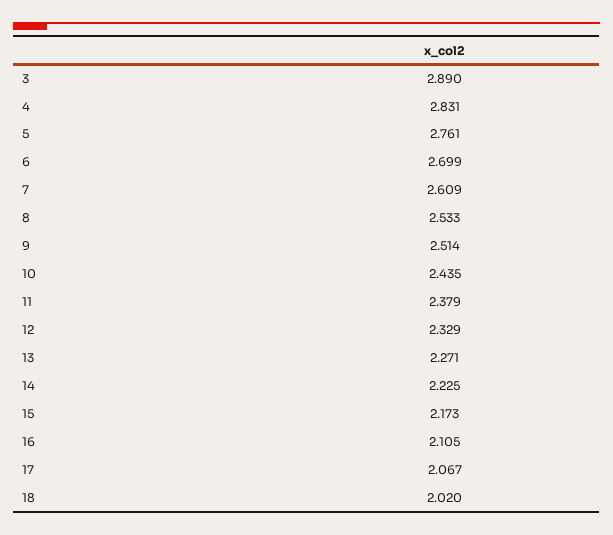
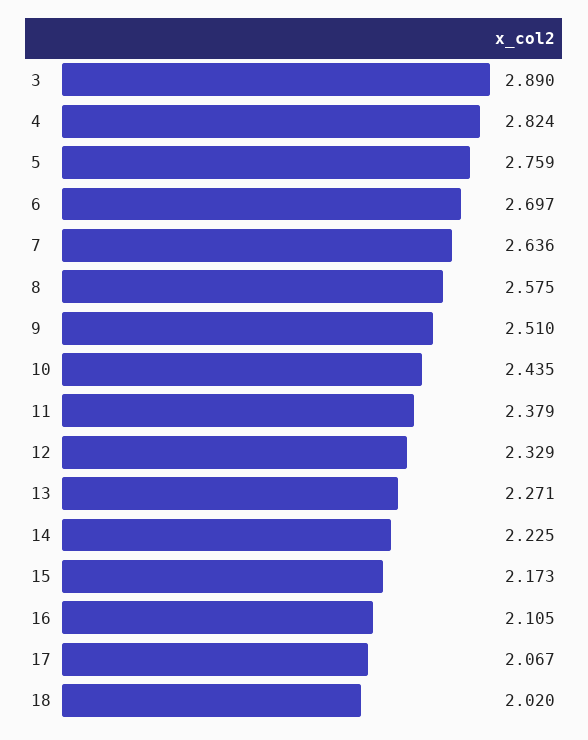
  {
    "3": 2.89,
-   "4": 2.831,
+   "4": 2.824,
-   "5": 2.761,
+   "5": 2.759,
-   "6": 2.699,
+   "6": 2.697,
-   "7": 2.609,
+   "7": 2.636,
-   "8": 2.533,
+   "8": 2.575,
-   "9": 2.514,
+   "9": 2.51,
    "10": 2.435,
    "11": 2.379,
    "12": 2.329,
    "13": 2.271,
    "14": 2.225,
    "15": 2.173,
    "16": 2.105,
    "17": 2.067,
    "18": 2.02
  }

